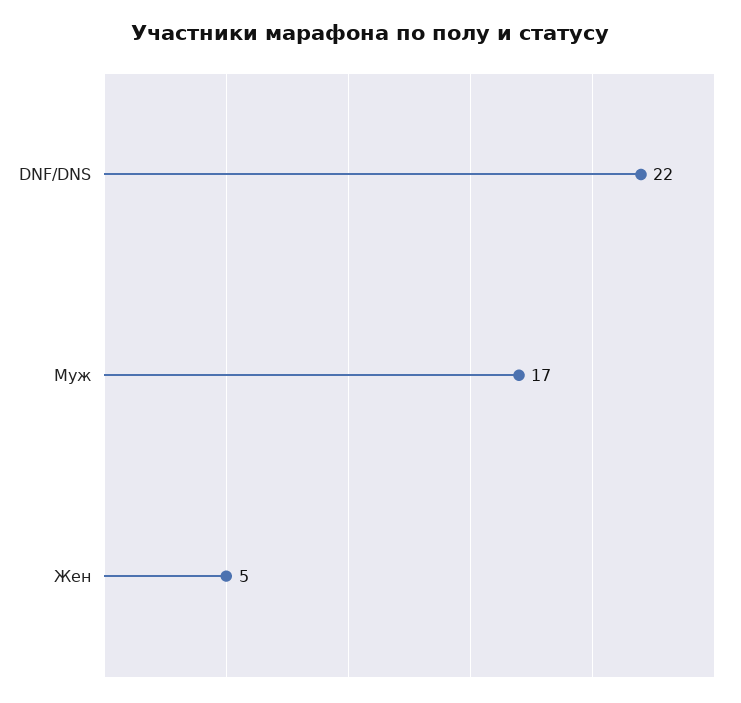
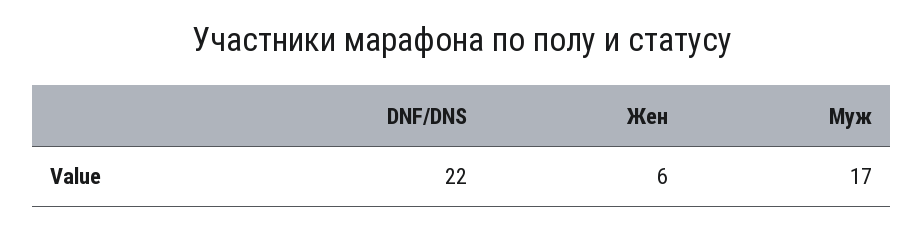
  {
    "DNF/DNS": 22,
    "Муж": 17,
-   "Жен": 5
+   "Жен": 6
  }

